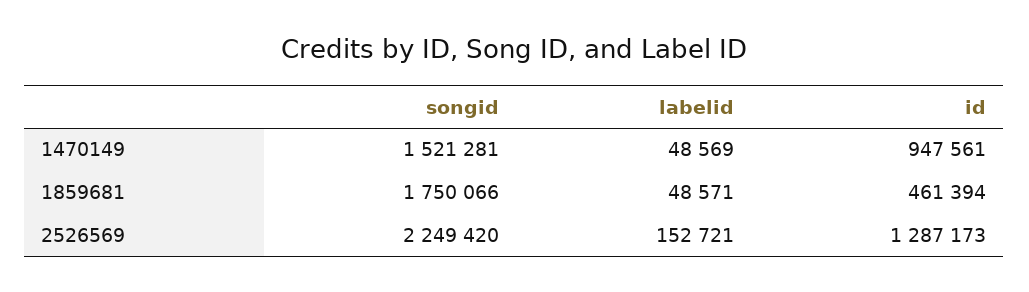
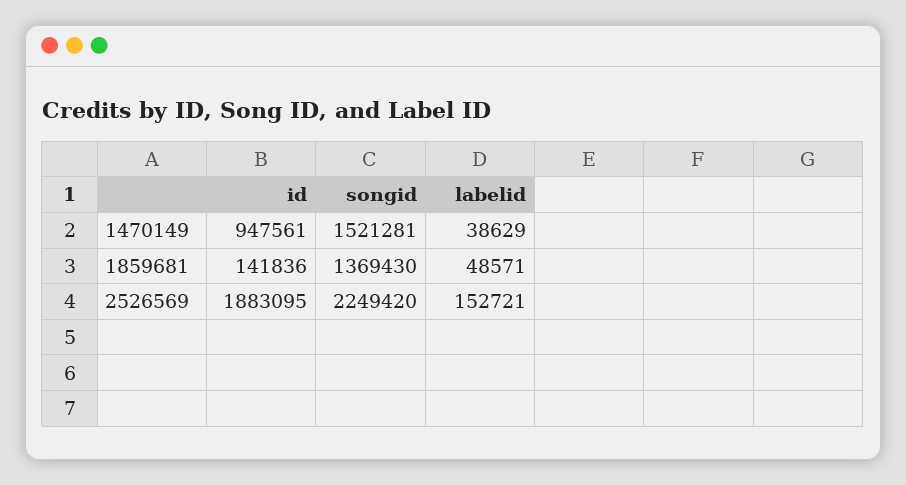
  {
    "songid": {
      "1470149": 1521281,
-     "1859681": 1750066,
+     "1859681": 1369430,
      "2526569": 2249420
    },
    "labelid": {
-     "1470149": 48569,
+     "1470149": 38629,
      "1859681": 48571,
      "2526569": 152721
    },
    "id": {
      "1470149": 947561,
-     "1859681": 461394,
+     "1859681": 141836,
-     "2526569": 1287173
+     "2526569": 1883095
    }
  }

